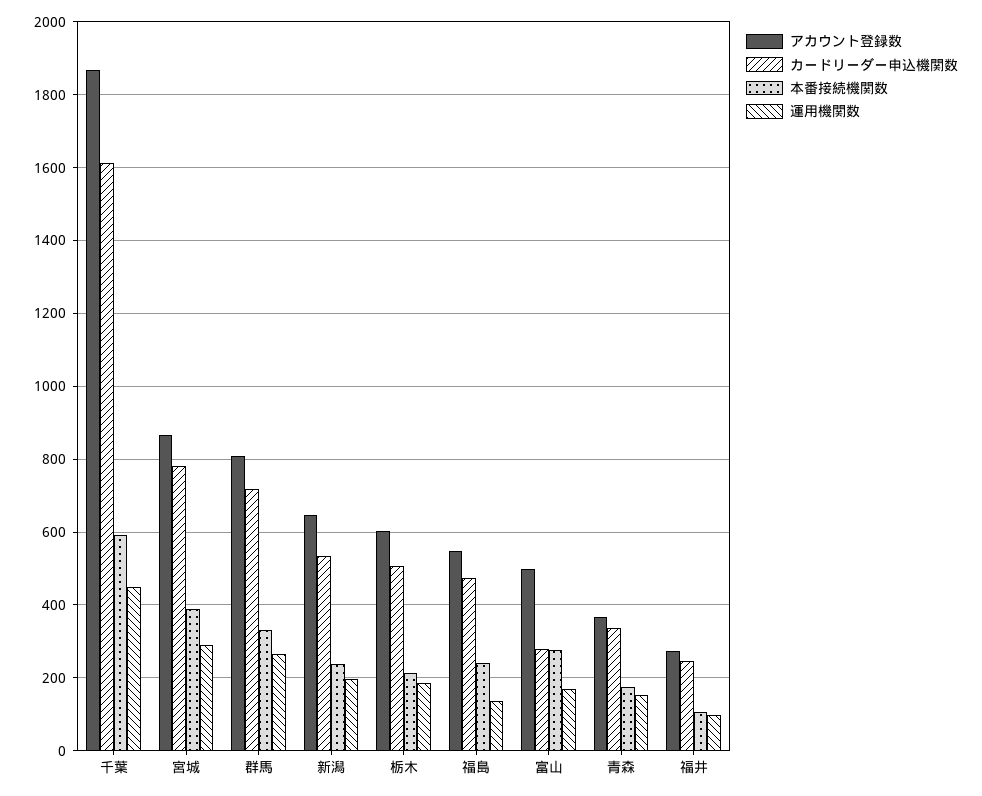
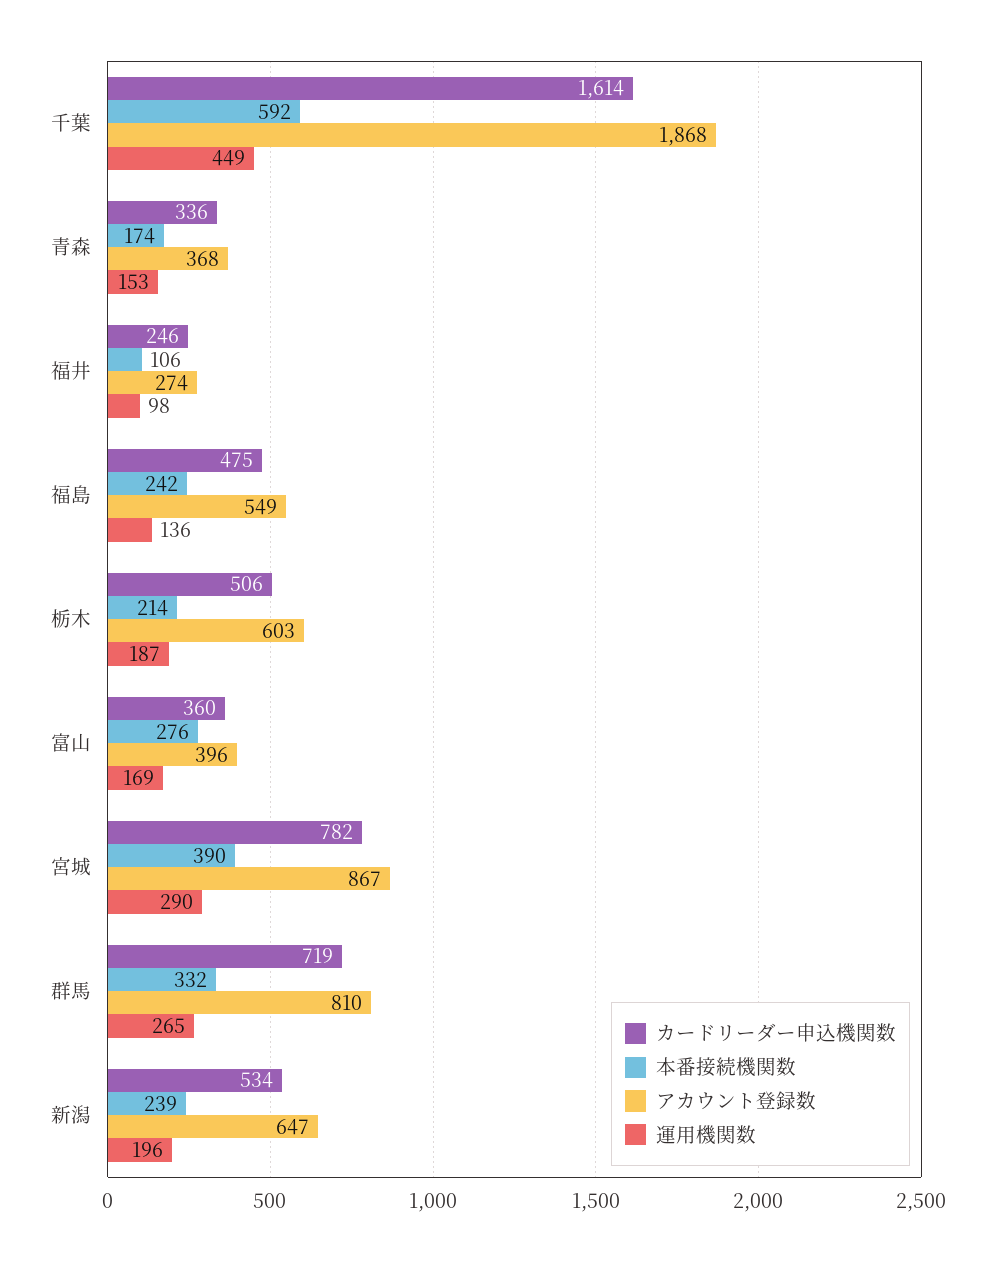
  {
    "アカウント登録数": {
      "千葉": 1868,
      "宮城": 867,
      "群馬": 810,
      "新潟": 647,
      "栃木": 603,
      "福島": 549,
-     "富山": 500,
+     "富山": 396,
      "青森": 368,
      "福井": 274
    },
    "カードリーダー申込機関数": {
      "千葉": 1614,
      "宮城": 782,
      "群馬": 719,
      "新潟": 534,
      "栃木": 506,
      "福島": 475,
-     "富山": 280,
+     "富山": 360,
      "青森": 336,
      "福井": 246
    },
    "本番接続機関数": {
      "千葉": 592,
      "宮城": 390,
      "群馬": 332,
      "新潟": 239,
      "栃木": 214,
      "福島": 242,
      "富山": 276,
      "青森": 174,
      "福井": 106
    },
    "運用機関数": {
      "千葉": 449,
      "宮城": 290,
      "群馬": 265,
      "新潟": 196,
      "栃木": 187,
      "福島": 136,
      "富山": 169,
      "青森": 153,
      "福井": 98
    }
  }

